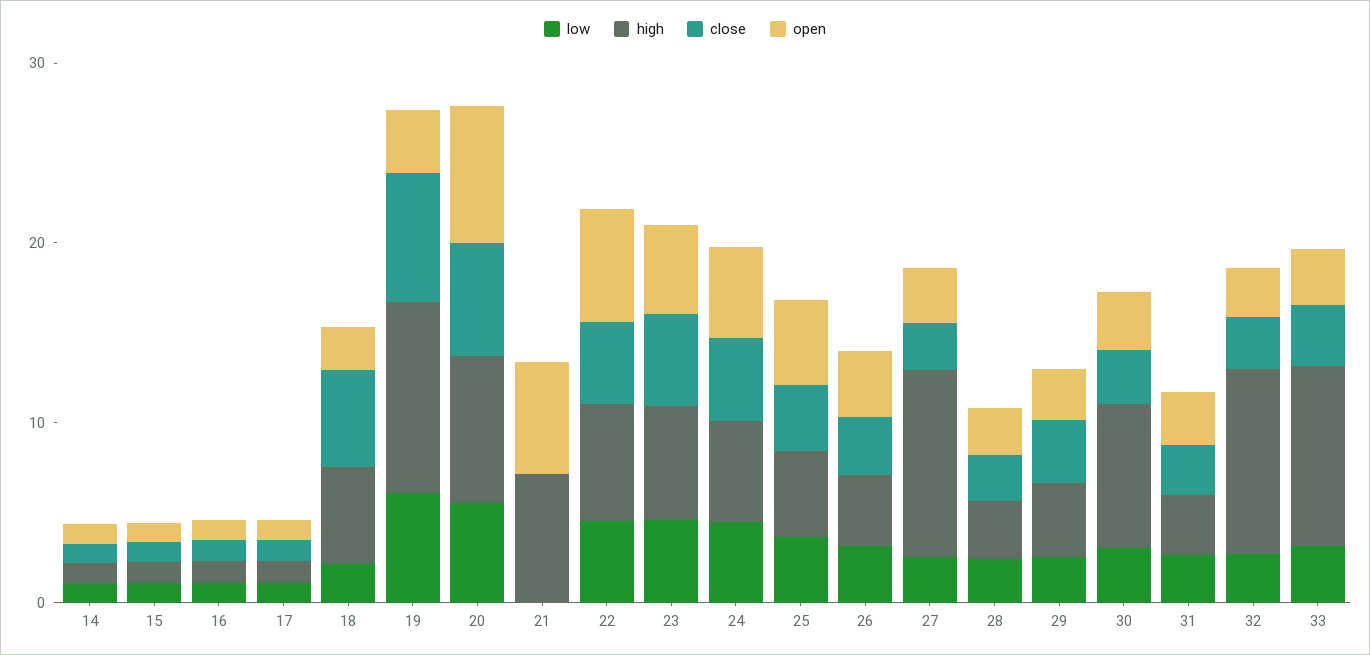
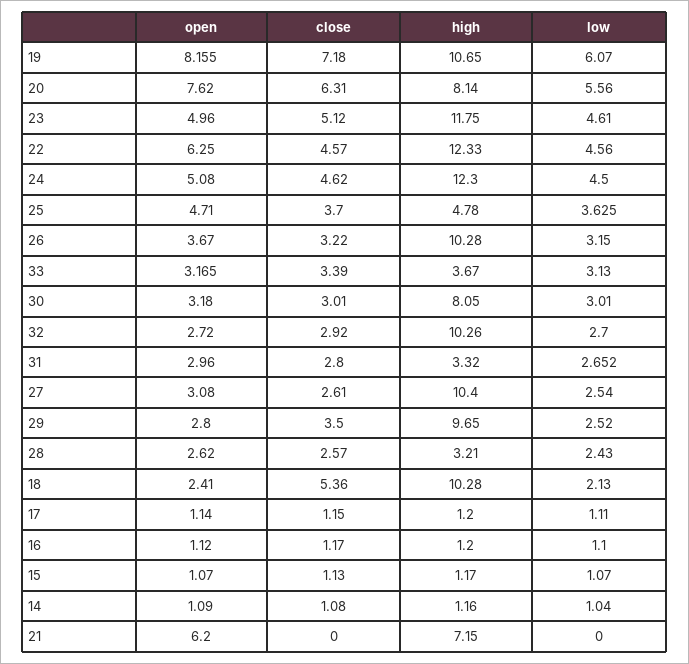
  {
    "low": {
      "14": 1.04,
      "15": 1.07,
      "16": 1.1,
      "17": 1.11,
      "18": 2.13,
      "19": 6.07,
      "20": 5.56,
      "21": 0,
      "22": 4.56,
      "23": 4.61,
      "24": 4.5,
      "25": 3.625,
      "26": 3.15,
      "27": 2.54,
      "28": 2.43,
      "29": 2.52,
      "30": 3.01,
      "31": 2.652,
      "32": 2.7,
      "33": 3.13
    },
    "high": {
      "14": 1.16,
      "15": 1.17,
      "16": 1.2,
      "17": 1.2,
-     "18": 6,
+     "18": 10.28,
      "19": 10.65,
      "20": 8.14,
      "21": 7.15,
-     "22": 6,
+     "22": 12.33,
-     "23": 6,
+     "23": 11.75,
-     "24": 6,
+     "24": 12.3,
      "25": 4.78,
-     "26": 4,
+     "26": 10.28,
      "27": 10.4,
      "28": 3.21,
-     "29": 4,
+     "29": 9.65,
      "30": 8.05,
      "31": 3.32,
      "32": 10.26,
-     "33": 10
+     "33": 3.67
    },
    "close": {
      "14": 1.08,
      "15": 1.13,
      "16": 1.17,
      "17": 1.15,
      "18": 5.36,
      "19": 7.18,
      "20": 6.31,
      "21": 0,
      "22": 4.57,
      "23": 5.12,
      "24": 4.62,
      "25": 3.7,
      "26": 3.22,
      "27": 2.61,
      "28": 2.57,
      "29": 3.5,
      "30": 3.01,
      "31": 2.8,
      "32": 2.92,
      "33": 3.39
    },
    "open": {
      "14": 1.09,
      "15": 1.07,
      "16": 1.12,
      "17": 1.14,
      "18": 2.41,
-     "19": 4,
+     "19": 8.155,
      "20": 7.62,
      "21": 6.2,
      "22": 6.25,
      "23": 4.96,
      "24": 5.08,
      "25": 4.71,
      "26": 3.67,
      "27": 3.08,
      "28": 2.62,
      "29": 2.8,
      "30": 3.18,
      "31": 2.96,
      "32": 2.72,
      "33": 3.165
    }
  }

